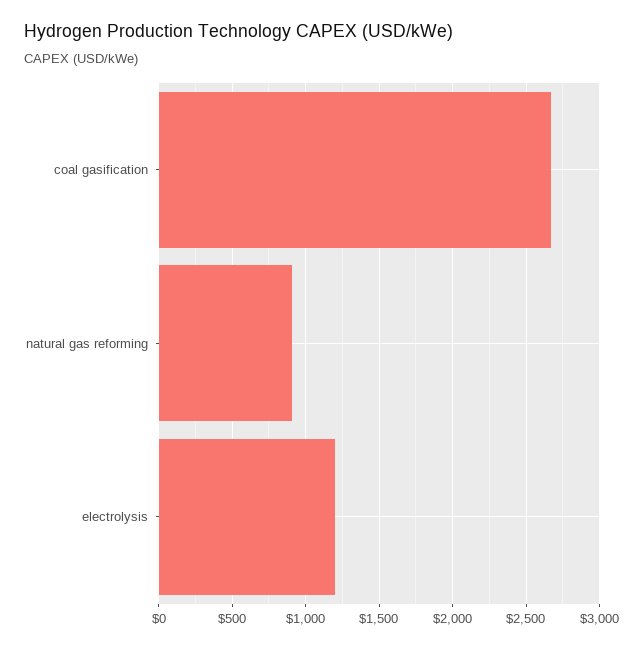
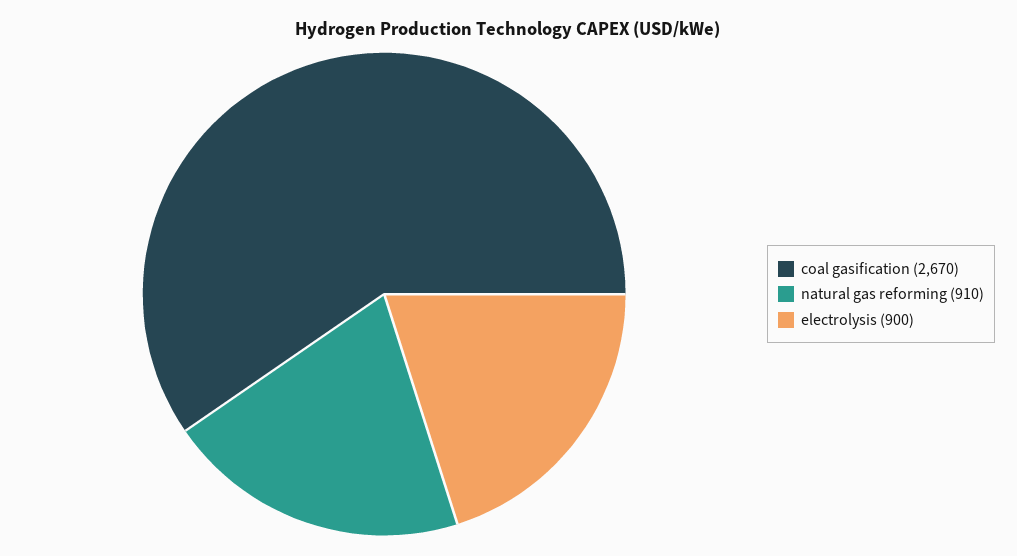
  {
    "coal gasification": 2670,
    "natural gas reforming": 910,
-   "electrolysis": 1200
+   "electrolysis": 900
  }

